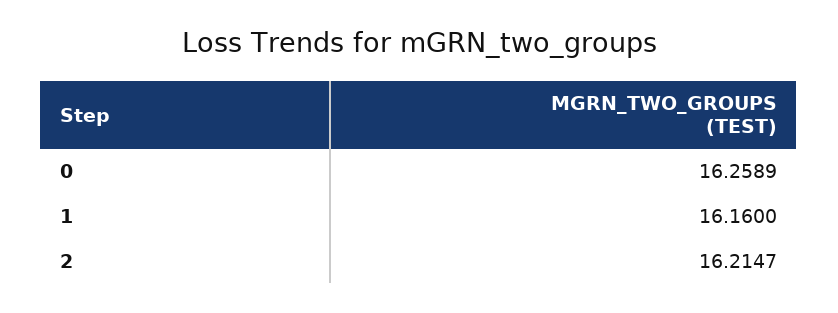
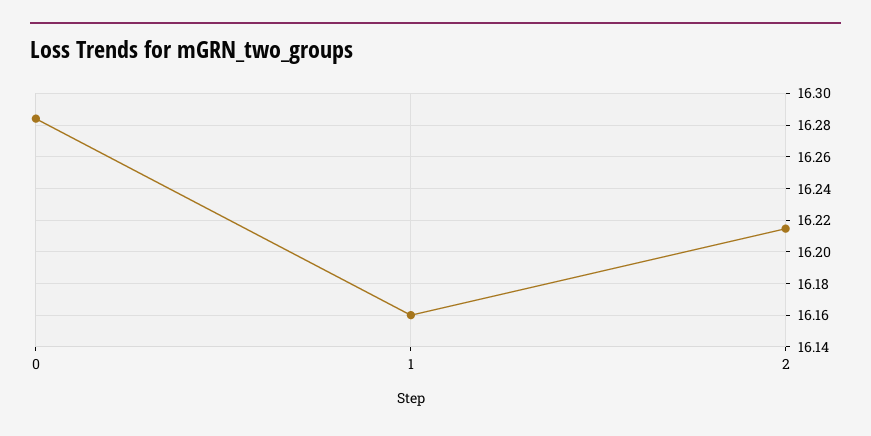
  {
-   "0": 16.2589,
+   "0": 16.285,
    "1": 16.16,
    "2": 16.2147
  }

